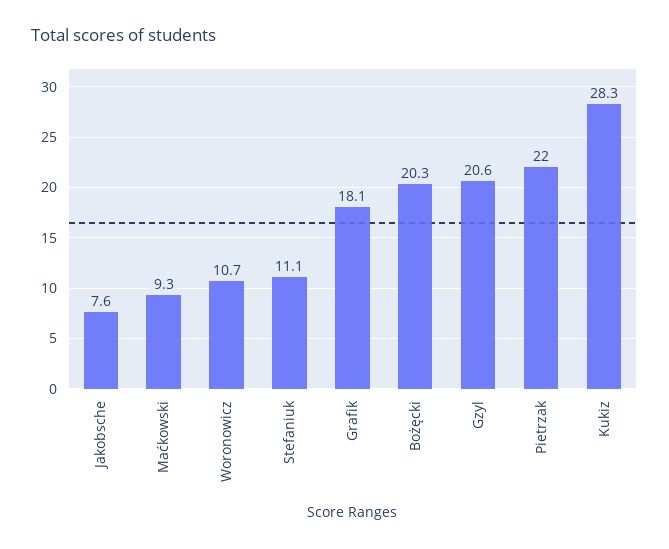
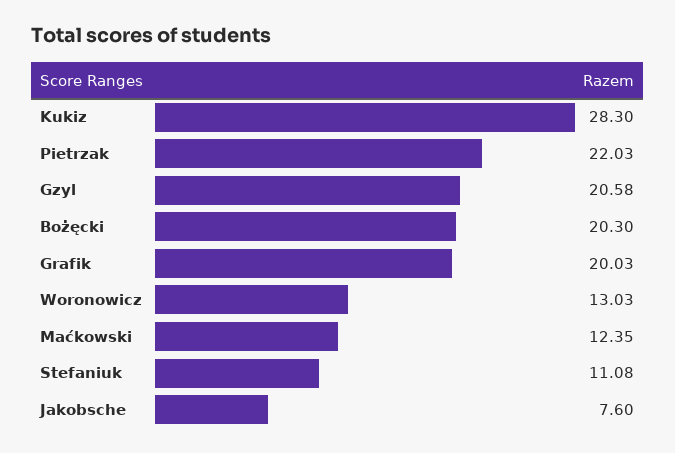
  {
    "Jakobsche": 7.6,
-   "Maćkowski": 9.3,
+   "Maćkowski": 12.35,
-   "Woronowicz": 10.7,
+   "Woronowicz": 13.03,
    "Stefaniuk": 11.08,
-   "Grafik": 18.1,
+   "Grafik": 20.03,
    "Bożęcki": 20.3,
    "Gzyl": 20.58,
    "Pietrzak": 22.03,
    "Kukiz": 28.3
  }

